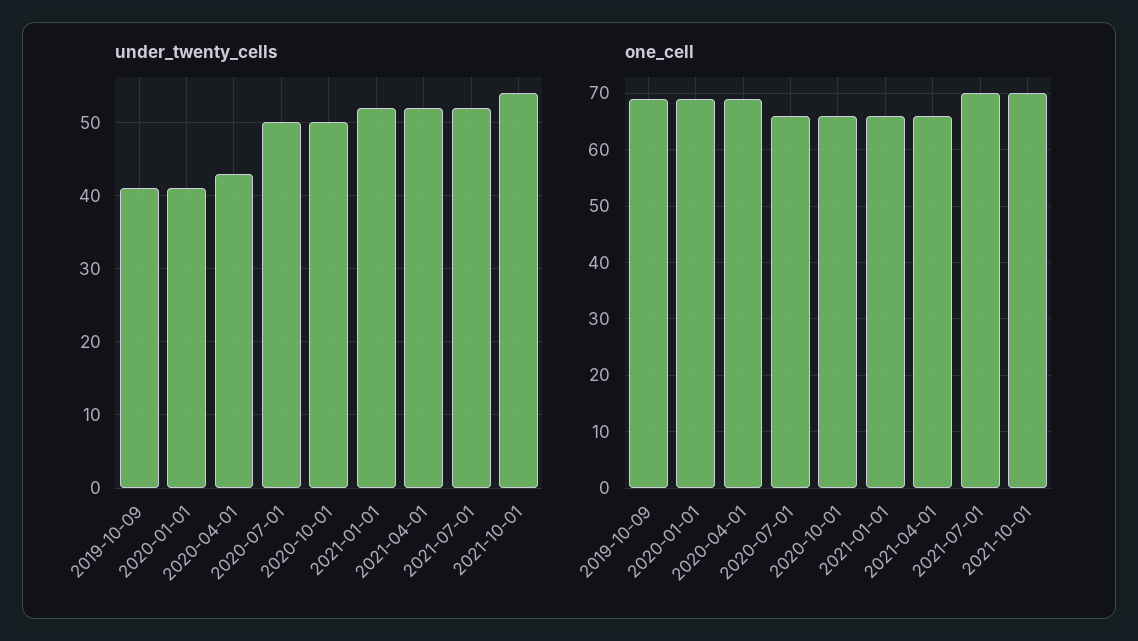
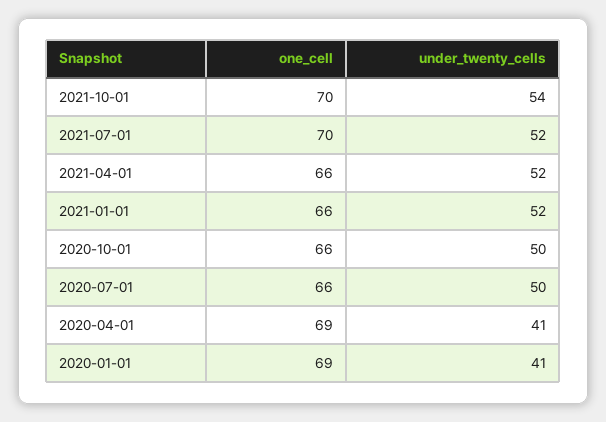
  {
    "under_twenty_cells": {
-     "2019-10-09": 41,
      "2020-01-01": 41,
-     "2020-04-01": 43,
+     "2020-04-01": 41,
      "2020-07-01": 50,
      "2020-10-01": 50,
      "2021-01-01": 52,
      "2021-04-01": 52,
      "2021-07-01": 52,
      "2021-10-01": 54
    },
    "one_cell": {
-     "2019-10-09": 70,
      "2020-01-01": 69,
      "2020-04-01": 69,
      "2020-07-01": 66,
      "2020-10-01": 66,
      "2021-01-01": 66,
      "2021-04-01": 66,
      "2021-07-01": 70,
      "2021-10-01": 70
    }
  }

